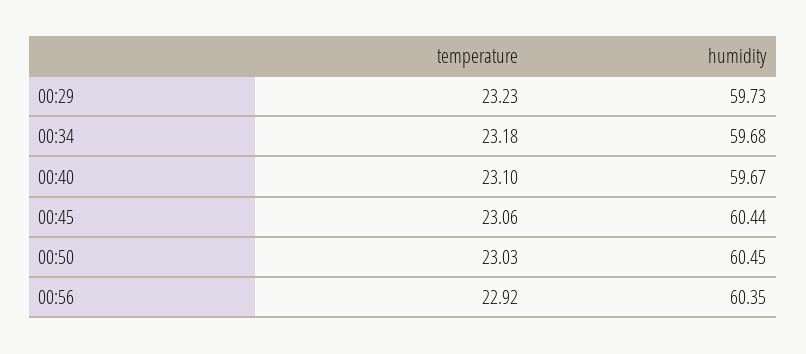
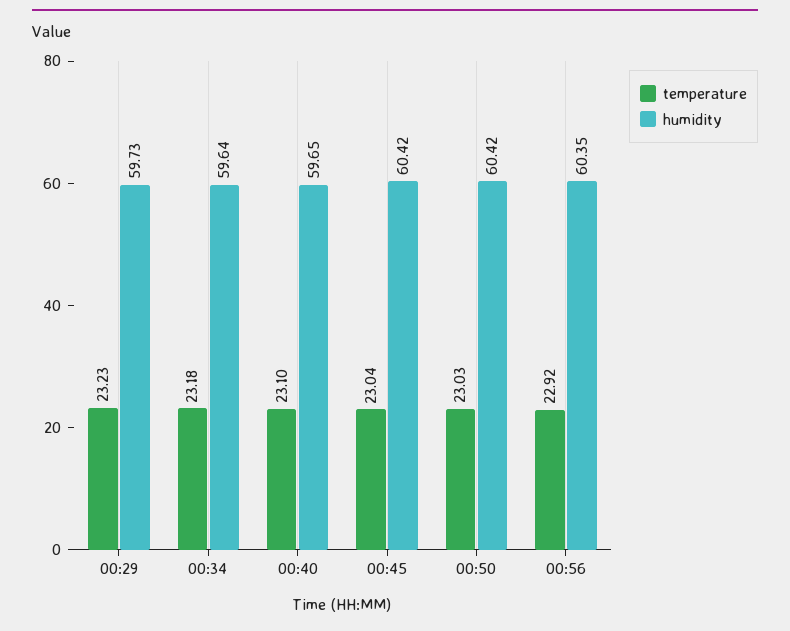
  {
    "temperature": {
      "00:29": 23.23,
      "00:34": 23.18,
      "00:40": 23.1,
-     "00:45": 23.06,
+     "00:45": 23.04,
      "00:50": 23.03,
      "00:56": 22.92
    },
    "humidity": {
      "00:29": 59.73,
-     "00:34": 59.68,
+     "00:34": 59.64,
-     "00:40": 59.67,
+     "00:40": 59.65,
-     "00:45": 60.44,
+     "00:45": 60.42,
-     "00:50": 60.45,
+     "00:50": 60.42,
      "00:56": 60.35
    }
  }

